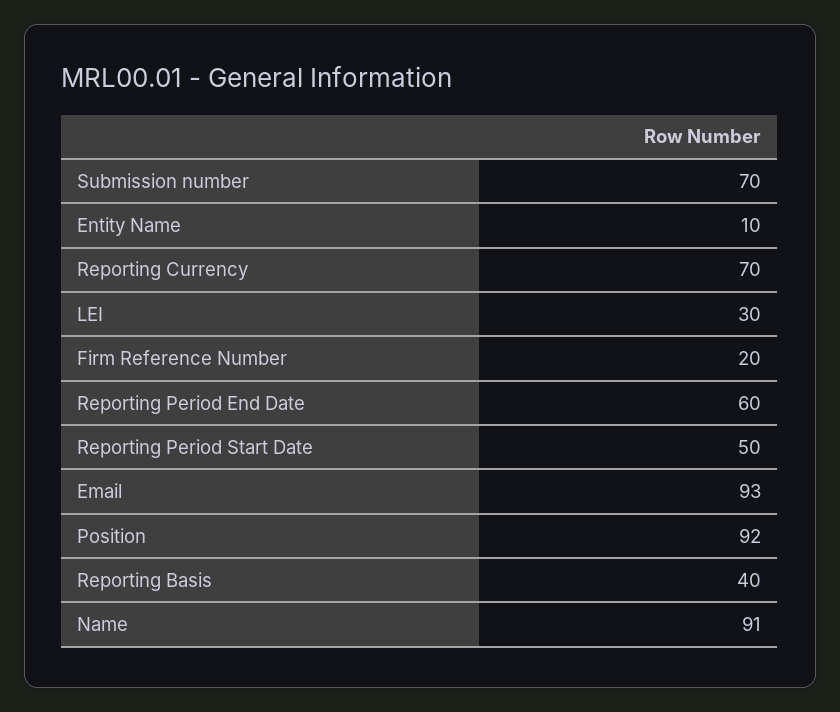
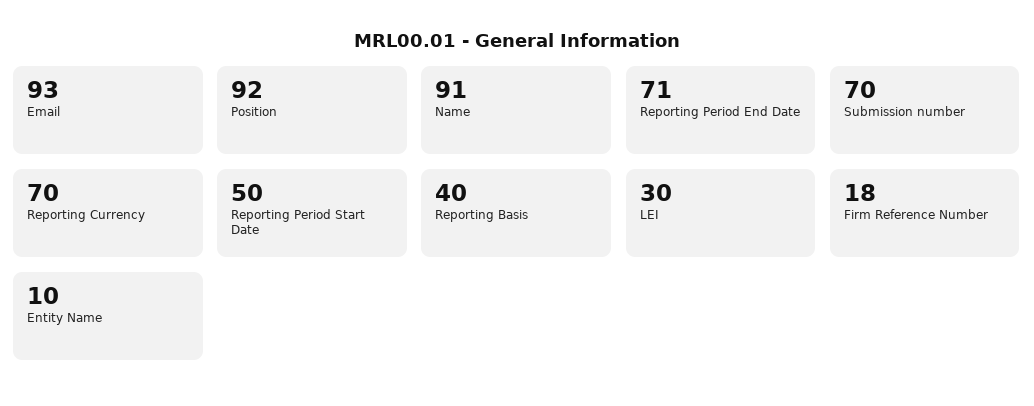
  {
    "Submission number": 70,
    "Entity Name": 10,
    "Reporting Currency": 70,
    "LEI": 30,
-   "Firm Reference Number": 20,
+   "Firm Reference Number": 18,
-   "Reporting Period End Date": 60,
+   "Reporting Period End Date": 71,
    "Reporting Period Start Date": 50,
    "Email": 93,
    "Position": 92,
    "Reporting Basis": 40,
    "Name": 91
  }

